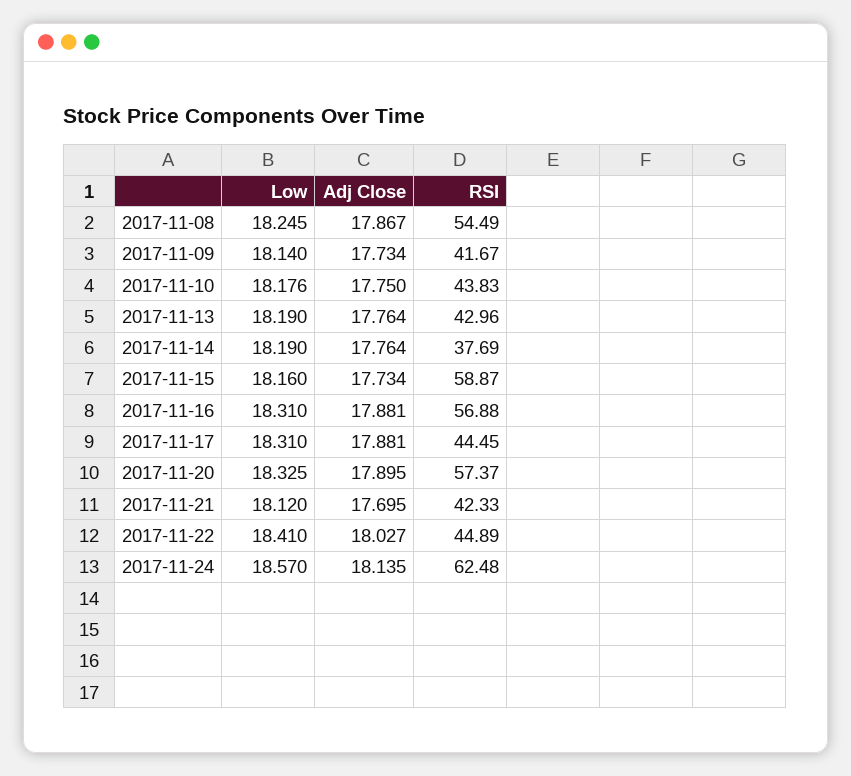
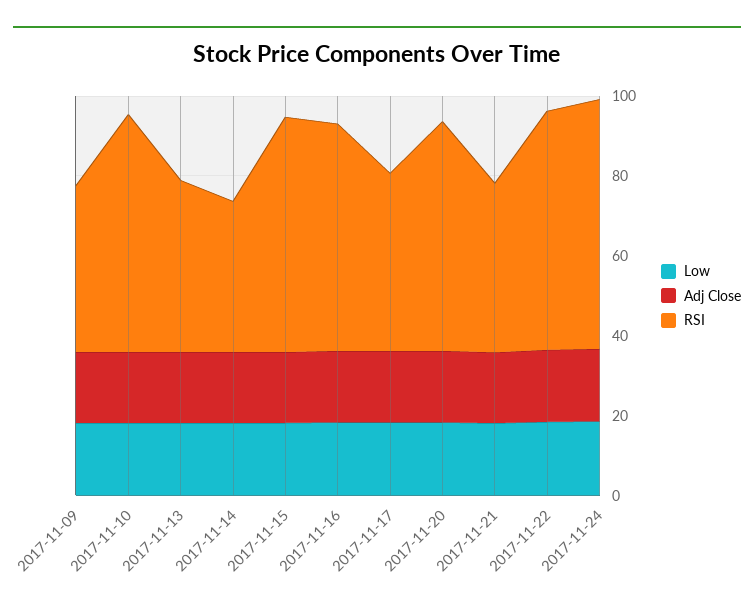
  {
    "Low": {
-     "2017-11-08": 18.245,
      "2017-11-09": 18.14,
      "2017-11-10": 18.176,
      "2017-11-13": 18.19,
      "2017-11-14": 18.19,
      "2017-11-15": 18.16,
      "2017-11-16": 18.31,
      "2017-11-17": 18.31,
      "2017-11-20": 18.325,
      "2017-11-21": 18.12,
      "2017-11-22": 18.41,
      "2017-11-24": 18.57
    },
    "Adj Close": {
-     "2017-11-08": 17.867,
      "2017-11-09": 17.734,
      "2017-11-10": 17.75,
      "2017-11-13": 17.764,
      "2017-11-14": 17.764,
      "2017-11-15": 17.734,
      "2017-11-16": 17.881,
      "2017-11-17": 17.881,
      "2017-11-20": 17.895,
      "2017-11-21": 17.695,
      "2017-11-22": 18.027,
      "2017-11-24": 18.135
    },
    "RSI": {
-     "2017-11-08": 54.49,
      "2017-11-09": 41.67,
-     "2017-11-10": 43.83,
+     "2017-11-10": 60,
      "2017-11-13": 42.96,
      "2017-11-14": 37.69,
      "2017-11-15": 58.87,
      "2017-11-16": 56.88,
      "2017-11-17": 44.45,
      "2017-11-20": 57.37,
      "2017-11-21": 42.33,
-     "2017-11-22": 44.89,
+     "2017-11-22": 60,
      "2017-11-24": 62.48
    }
  }

